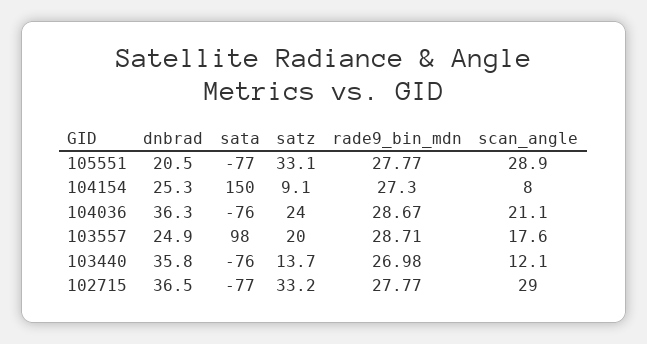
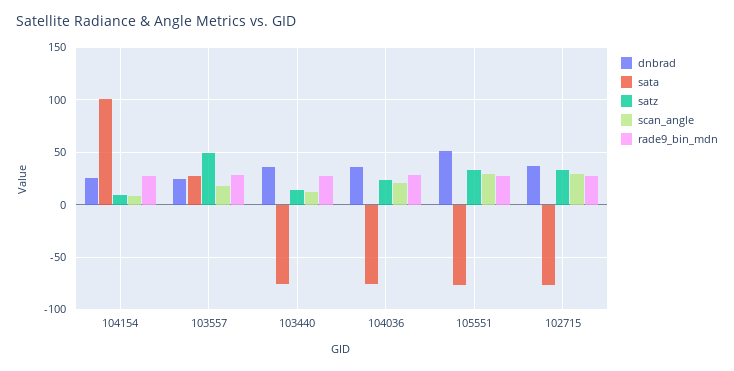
  {
    "dnbrad": {
-     "105551": 20.5,
+     "105551": 50,
      "104154": 25.3,
      "104036": 36.3,
      "103557": 24.9,
      "103440": 35.8,
      "102715": 36.5
    },
    "sata": {
      "105551": -77,
-     "104154": 150,
+     "104154": 100,
      "104036": -76,
-     "103557": 98,
+     "103557": 30,
      "103440": -76,
      "102715": -77
    },
    "satz": {
      "105551": 33.1,
      "104154": 9.1,
      "104036": 24,
-     "103557": 20,
+     "103557": 50,
      "103440": 13.7,
      "102715": 33.2
    },
    "rade9_bin_mdn": {
      "105551": 27.77,
      "104154": 27.3,
      "104036": 28.67,
      "103557": 28.71,
      "103440": 26.98,
      "102715": 27.77
    },
    "scan_angle": {
      "105551": 28.9,
      "104154": 8,
      "104036": 21.1,
      "103557": 17.6,
      "103440": 12.1,
      "102715": 29
    }
  }

